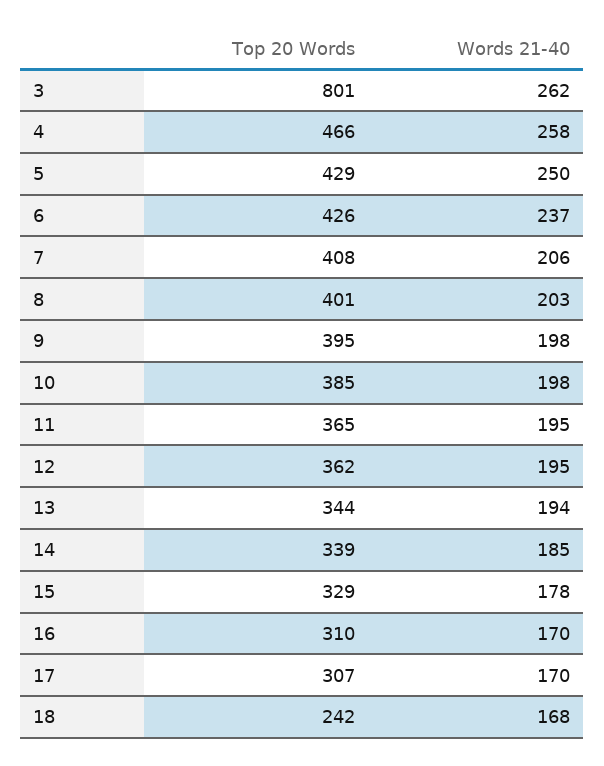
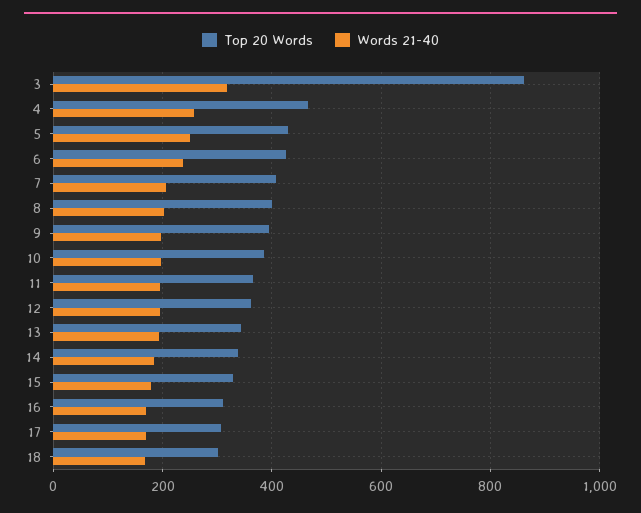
  {
    "Top 20 Words": {
-     "3": 801,
+     "3": 860,
      "4": 466,
      "5": 429,
      "6": 426,
      "7": 408,
      "8": 401,
      "9": 395,
      "10": 385,
      "11": 365,
      "12": 362,
      "13": 344,
      "14": 339,
      "15": 329,
      "16": 310,
      "17": 307,
-     "18": 242
+     "18": 300
    },
    "Words 21-40": {
-     "3": 262,
+     "3": 320,
      "4": 258,
      "5": 250,
      "6": 237,
      "7": 206,
      "8": 203,
      "9": 198,
      "10": 198,
      "11": 195,
      "12": 195,
      "13": 194,
      "14": 185,
      "15": 178,
      "16": 170,
      "17": 170,
      "18": 168
    }
  }

